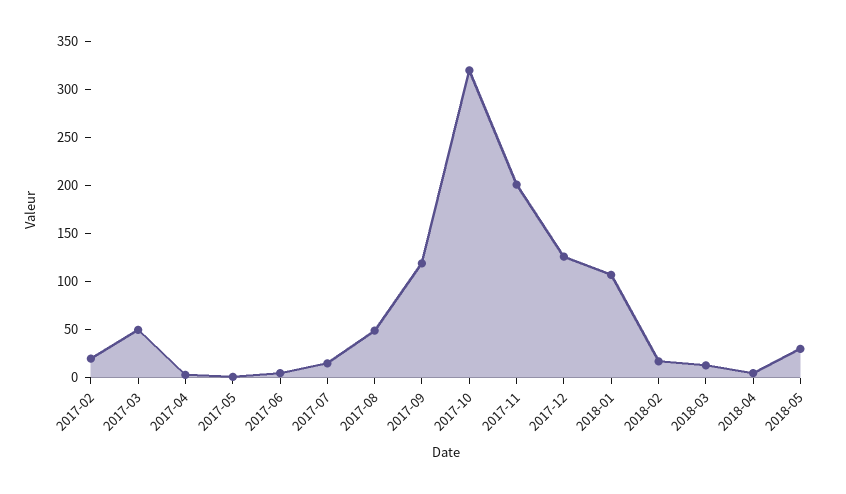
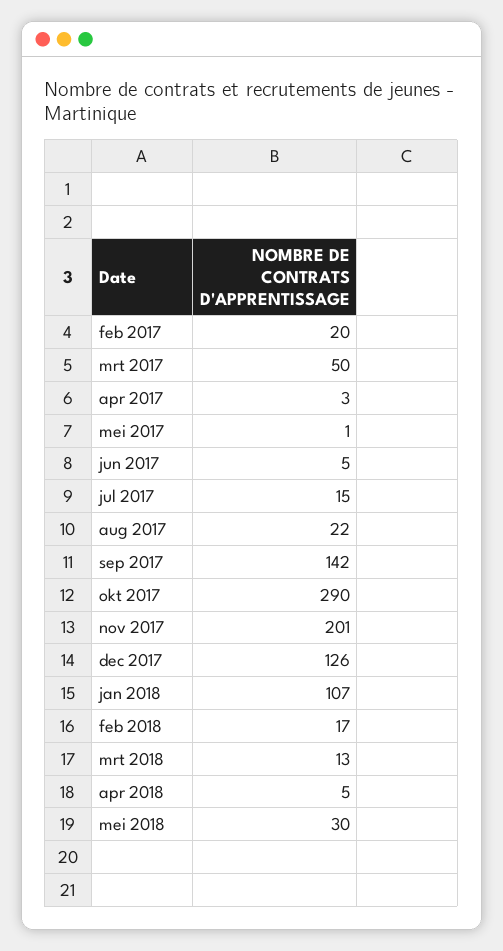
  {
    "2017-02": 20,
    "2017-03": 50,
    "2017-04": 3,
    "2017-05": 1,
    "2017-06": 5,
    "2017-07": 15,
-   "2017-08": 50,
+   "2017-08": 22,
-   "2017-09": 120,
+   "2017-09": 142,
-   "2017-10": 320,
+   "2017-10": 290,
    "2017-11": 201,
    "2017-12": 126,
    "2018-01": 107,
    "2018-02": 17,
    "2018-03": 13,
    "2018-04": 5,
    "2018-05": 30
  }

